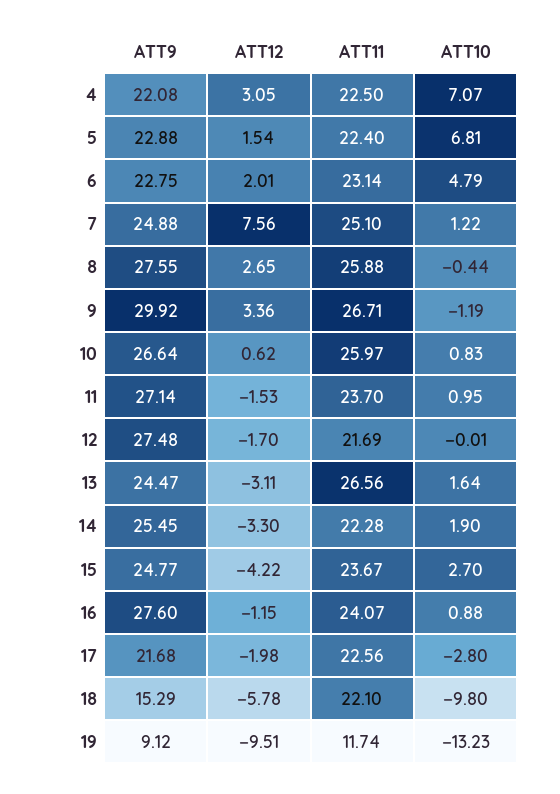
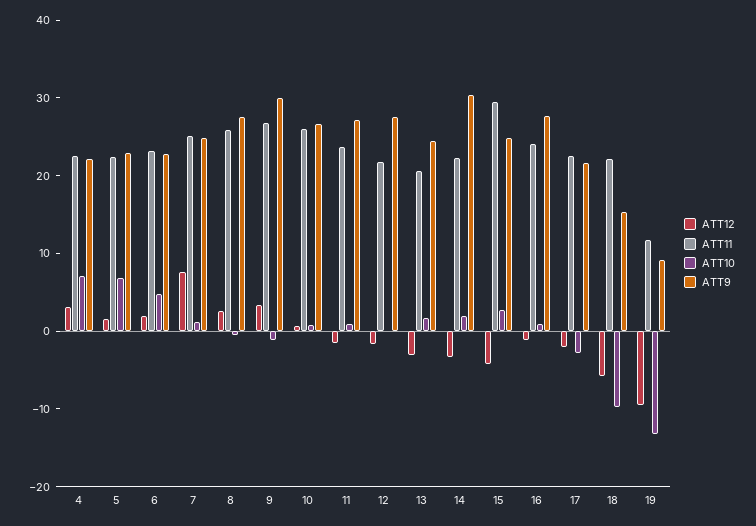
  {
    "ATT9": {
      "4": 22.08,
      "5": 22.88,
      "6": 22.75,
      "7": 24.88,
      "8": 27.55,
      "9": 29.92,
      "10": 26.64,
      "11": 27.14,
      "12": 27.48,
      "13": 24.47,
-     "14": 25.45,
+     "14": 30,
      "15": 24.77,
      "16": 27.6,
      "17": 21.68,
      "18": 15.29,
      "19": 9.12
    },
    "ATT12": {
      "4": 3.05,
      "5": 1.54,
      "6": 2.01,
      "7": 7.56,
      "8": 2.65,
      "9": 3.36,
      "10": 0.62,
      "11": -1.53,
      "12": -1.7,
      "13": -3.11,
      "14": -3.3,
      "15": -4.22,
      "16": -1.15,
      "17": -1.98,
      "18": -5.78,
      "19": -9.51
    },
    "ATT11": {
      "4": 22.5,
      "5": 22.4,
      "6": 23.14,
      "7": 25.1,
      "8": 25.88,
      "9": 26.71,
      "10": 25.97,
      "11": 23.7,
      "12": 21.69,
-     "13": 26.56,
+     "13": 20,
      "14": 22.28,
-     "15": 23.67,
+     "15": 30,
      "16": 24.07,
      "17": 22.56,
      "18": 22.1,
      "19": 11.74
    },
    "ATT10": {
      "4": 7.07,
      "5": 6.81,
      "6": 4.79,
      "7": 1.22,
      "8": -0.44,
      "9": -1.19,
      "10": 0.83,
      "11": 0.95,
      "12": -0.01,
      "13": 1.64,
      "14": 1.9,
      "15": 2.7,
      "16": 0.88,
      "17": -2.8,
      "18": -9.8,
      "19": -13.23
    }
  }

